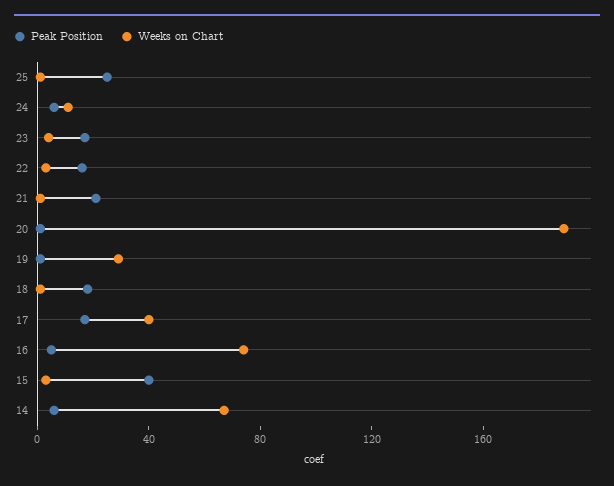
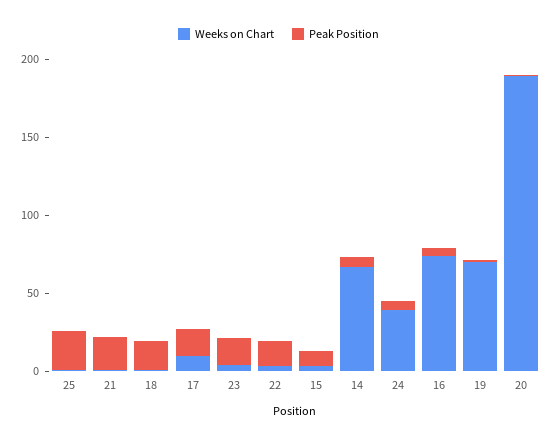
  {
    "Peak Position": {
      "25": 30,
      "24": 10,
      "23": 20,
      "22": 20,
      "21": 20,
      "20": 0,
      "19": 0,
      "18": 20,
      "17": 20,
      "16": 10,
-     "15": 40,
+     "15": 10,
      "14": 10
    },
    "Weeks on Chart": {
      "25": 0,
-     "24": 10,
+     "24": 40,
      "23": 0,
      "22": 0,
      "21": 0,
      "20": 190,
-     "19": 30,
+     "19": 70,
      "18": 0,
-     "17": 40,
+     "17": 10,
      "16": 70,
      "15": 0,
      "14": 70
    }
  }

